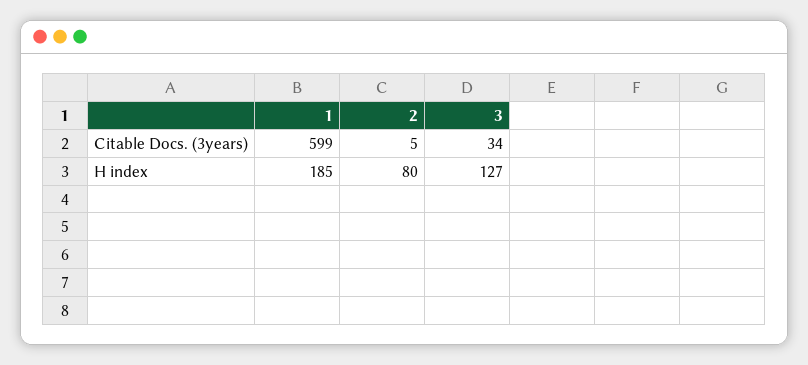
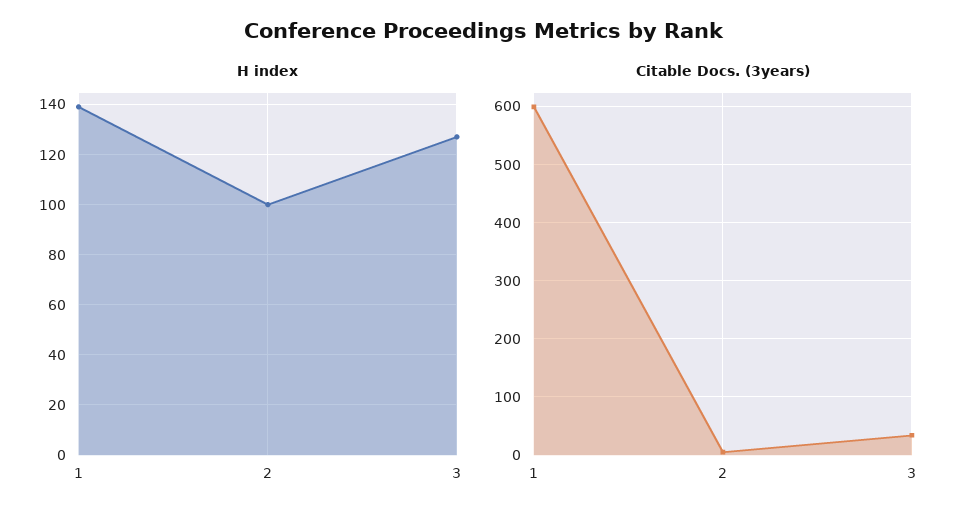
  {
    "Citable Docs. (3years)": {
      "1": 599,
      "2": 5,
      "3": 34
    },
    "H index": {
-     "1": 185,
+     "1": 140,
-     "2": 80,
+     "2": 100,
      "3": 127
    }
  }

